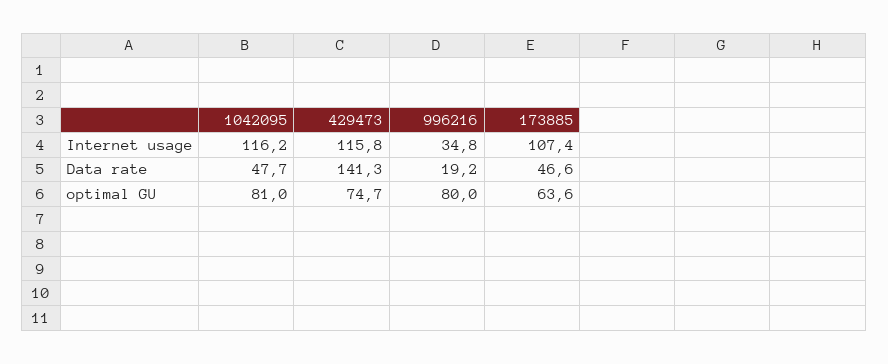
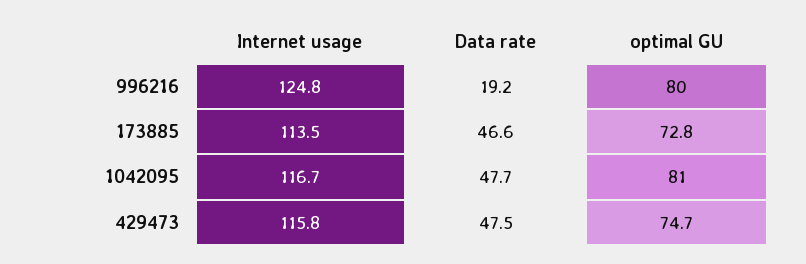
  {
    "1042095": {
-     "Internet usage": 116.2,
+     "Internet usage": 116.7,
      "Data rate": 47.7,
      "optimal GU": 81
    },
    "429473": {
      "Internet usage": 115.8,
-     "Data rate": 141.3,
+     "Data rate": 47.5,
      "optimal GU": 74.7
    },
    "996216": {
-     "Internet usage": 34.8,
+     "Internet usage": 124.8,
      "Data rate": 19.2,
      "optimal GU": 80
    },
    "173885": {
-     "Internet usage": 107.4,
+     "Internet usage": 113.5,
      "Data rate": 46.6,
-     "optimal GU": 63.6
+     "optimal GU": 72.8
    }
  }

